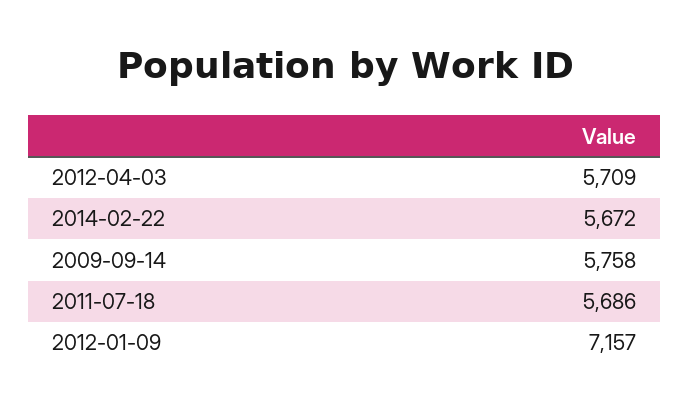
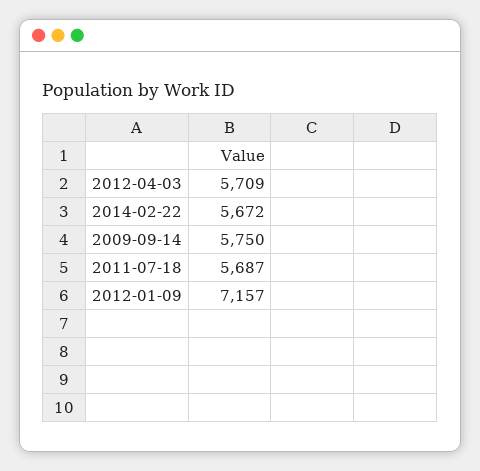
  {
    "2012-04-03": 5709,
    "2014-02-22": 5672,
-   "2009-09-14": 5758,
+   "2009-09-14": 5750,
-   "2011-07-18": 5686,
+   "2011-07-18": 5687,
    "2012-01-09": 7157
  }

